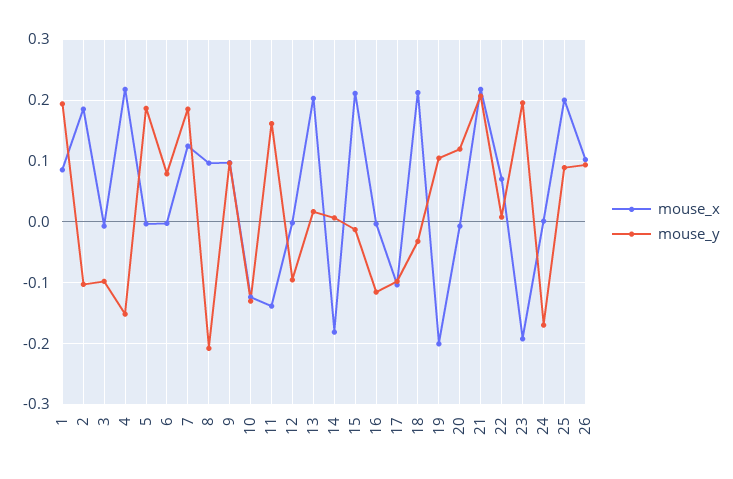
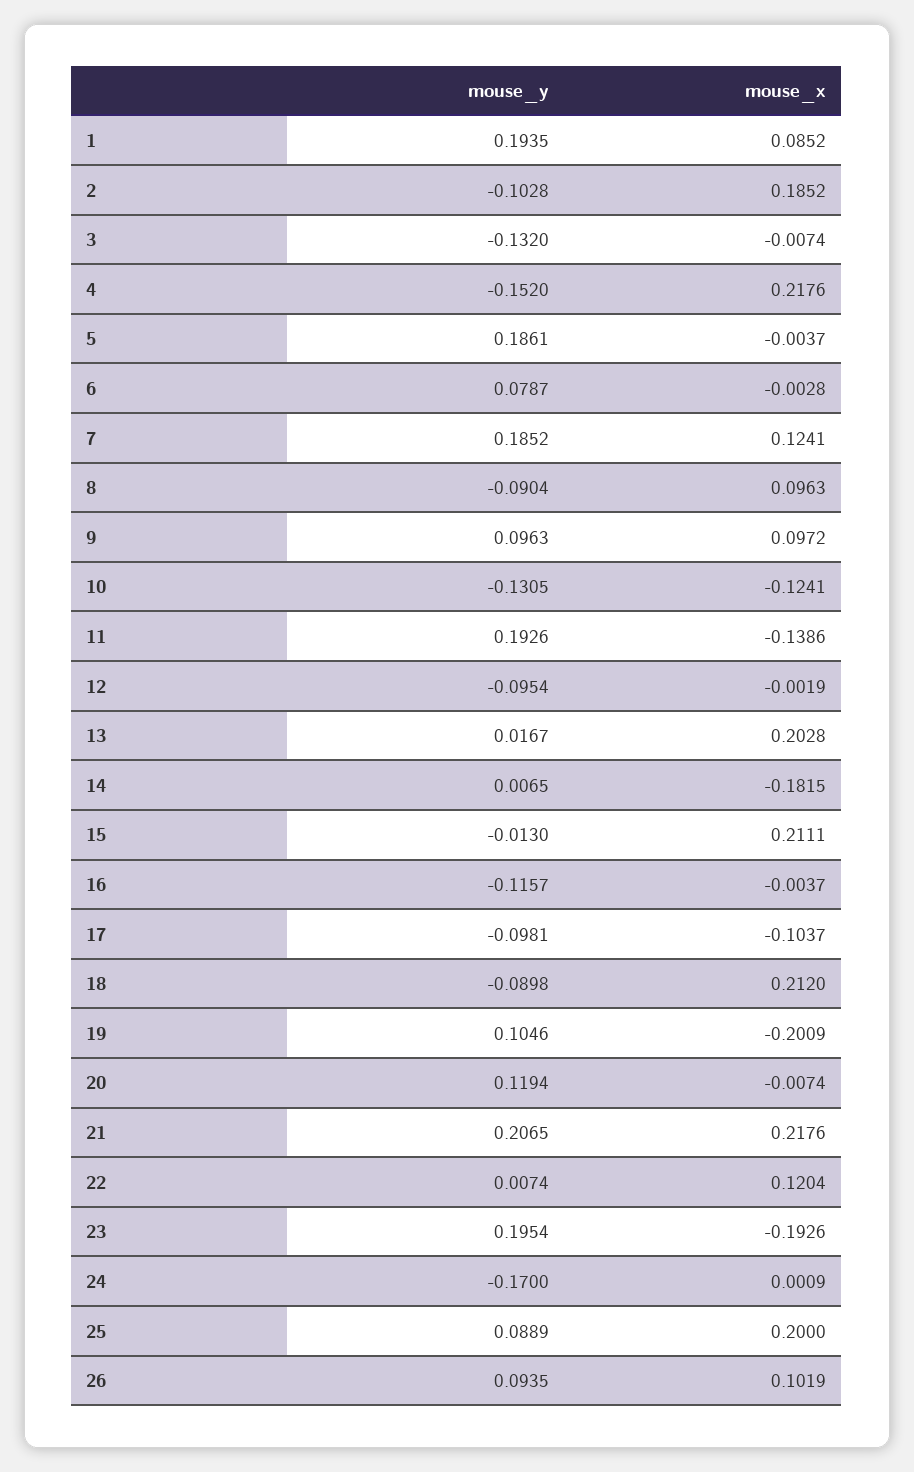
  {
    "mouse_x": {
      "1": 0.0852,
      "2": 0.1852,
      "3": -0.0074,
      "4": 0.2176,
      "5": -0.0037,
      "6": -0.0028,
      "7": 0.1241,
      "8": 0.0963,
      "9": 0.0972,
      "10": -0.1241,
      "11": -0.1386,
      "12": -0.0019,
      "13": 0.2028,
      "14": -0.1815,
      "15": 0.2111,
      "16": -0.0037,
      "17": -0.1037,
      "18": 0.212,
      "19": -0.2009,
      "20": -0.0074,
      "21": 0.2176,
-     "22": 0.07,
+     "22": 0.1204,
      "23": -0.1926,
      "24": 0.0009,
      "25": 0.2,
      "26": 0.1019
    },
    "mouse_y": {
      "1": 0.1935,
      "2": -0.1028,
-     "3": -0.1,
+     "3": -0.132,
      "4": -0.152,
      "5": 0.1861,
      "6": 0.0787,
      "7": 0.1852,
-     "8": -0.21,
+     "8": -0.0904,
      "9": 0.0963,
      "10": -0.1305,
-     "11": 0.16,
+     "11": 0.1926,
      "12": -0.0954,
      "13": 0.0167,
      "14": 0.0065,
      "15": -0.013,
      "16": -0.1157,
      "17": -0.0981,
-     "18": -0.03,
+     "18": -0.0898,
      "19": 0.1046,
      "20": 0.1194,
      "21": 0.2065,
      "22": 0.0074,
      "23": 0.1954,
      "24": -0.17,
      "25": 0.0889,
      "26": 0.0935
    }
  }

